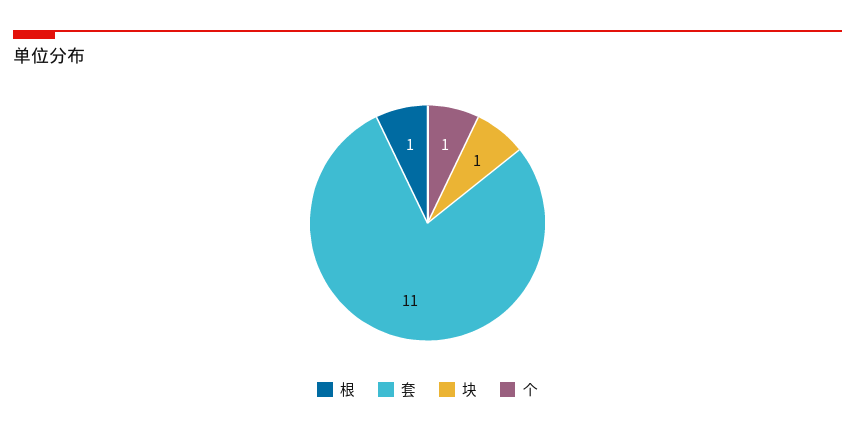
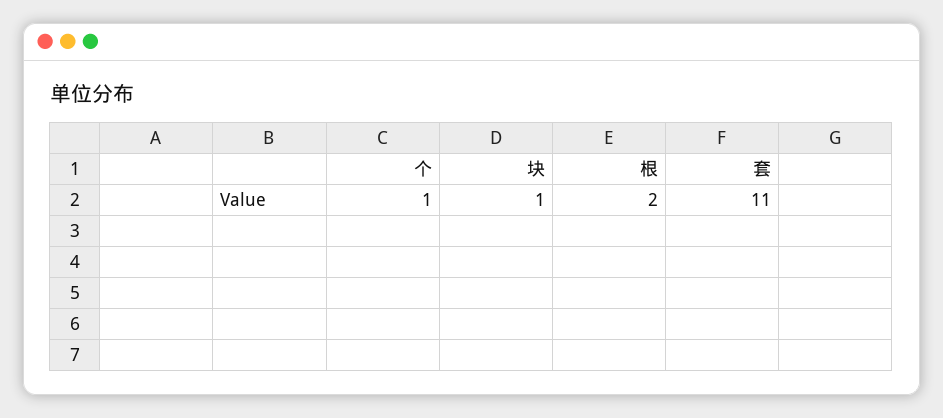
  {
-   "根": 1,
+   "根": 2,
    "套": 11,
    "块": 1,
    "个": 1
  }

